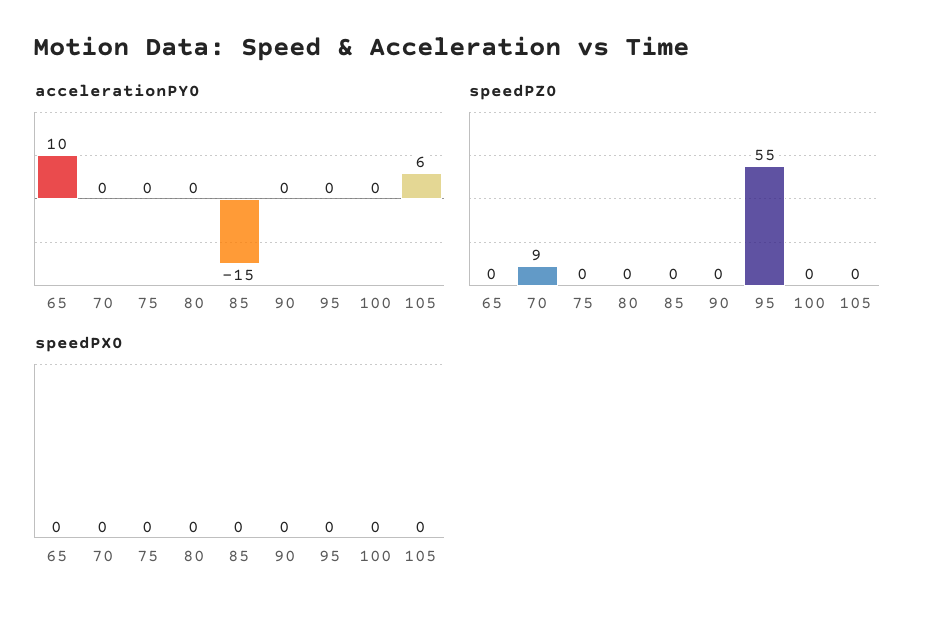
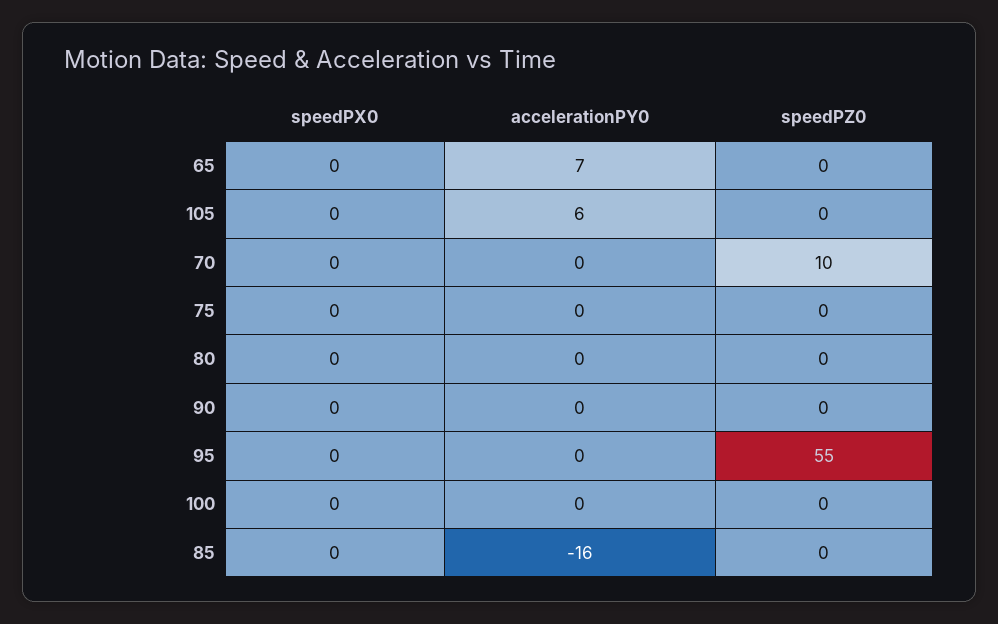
  {
    "accelerationPY0": {
-     "65": 10,
+     "65": 7,
      "70": 0,
      "75": 0,
      "80": 0,
-     "85": -15,
+     "85": -16,
      "90": 0,
      "95": 0,
      "100": 0,
      "105": 6
    },
    "speedPZ0": {
      "65": 0,
-     "70": 9,
+     "70": 10,
      "75": 0,
      "80": 0,
      "85": 0,
      "90": 0,
      "95": 55,
      "100": 0,
      "105": 0
    },
    "speedPX0": {
      "65": 0,
      "70": 0,
      "75": 0,
      "80": 0,
      "85": 0,
      "90": 0,
      "95": 0,
      "100": 0,
      "105": 0
    }
  }

